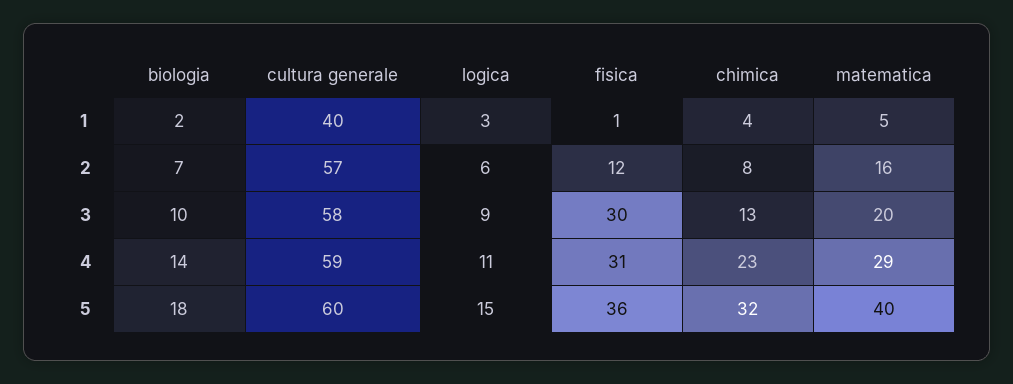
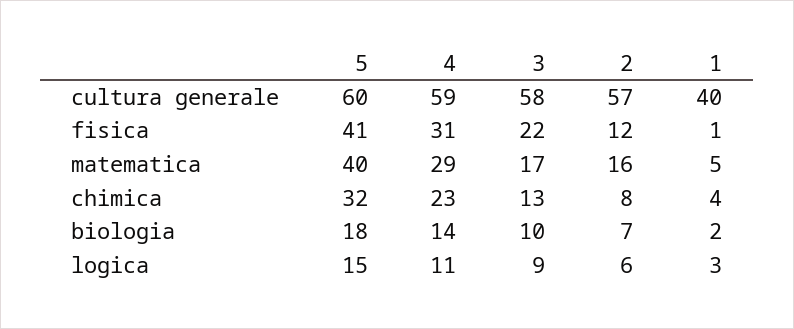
  {
    "biologia": {
      "1": 2,
      "2": 7,
      "3": 10,
      "4": 14,
      "5": 18
    },
    "cultura generale": {
      "1": 40,
      "2": 57,
      "3": 58,
      "4": 59,
      "5": 60
    },
    "logica": {
      "1": 3,
      "2": 6,
      "3": 9,
      "4": 11,
      "5": 15
    },
    "fisica": {
      "1": 1,
      "2": 12,
-     "3": 30,
+     "3": 22,
      "4": 31,
-     "5": 36
+     "5": 41
    },
    "chimica": {
      "1": 4,
      "2": 8,
      "3": 13,
      "4": 23,
      "5": 32
    },
    "matematica": {
      "1": 5,
      "2": 16,
-     "3": 20,
+     "3": 17,
      "4": 29,
      "5": 40
    }
  }

